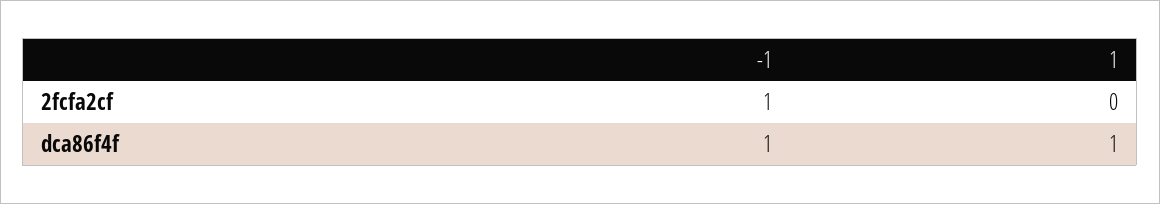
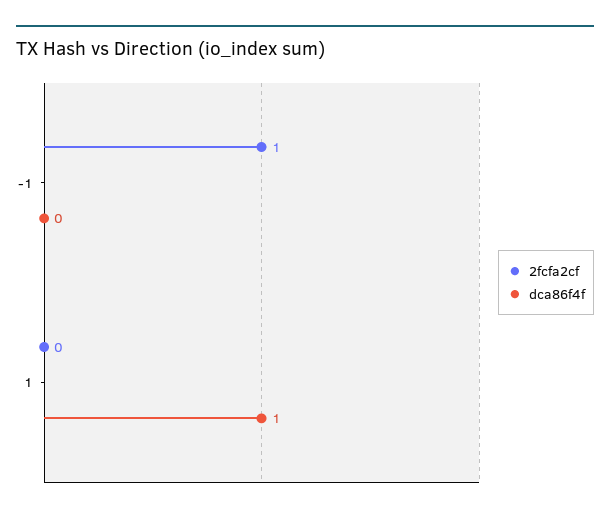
  {
    "2fcfa2cf": {
      "-1": 1,
      "1": 0
    },
    "dca86f4f": {
-     "-1": 1,
+     "-1": 0,
      "1": 1
    }
  }

